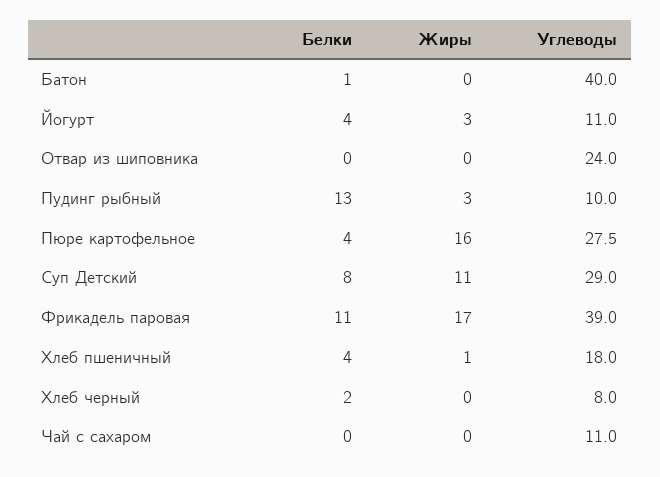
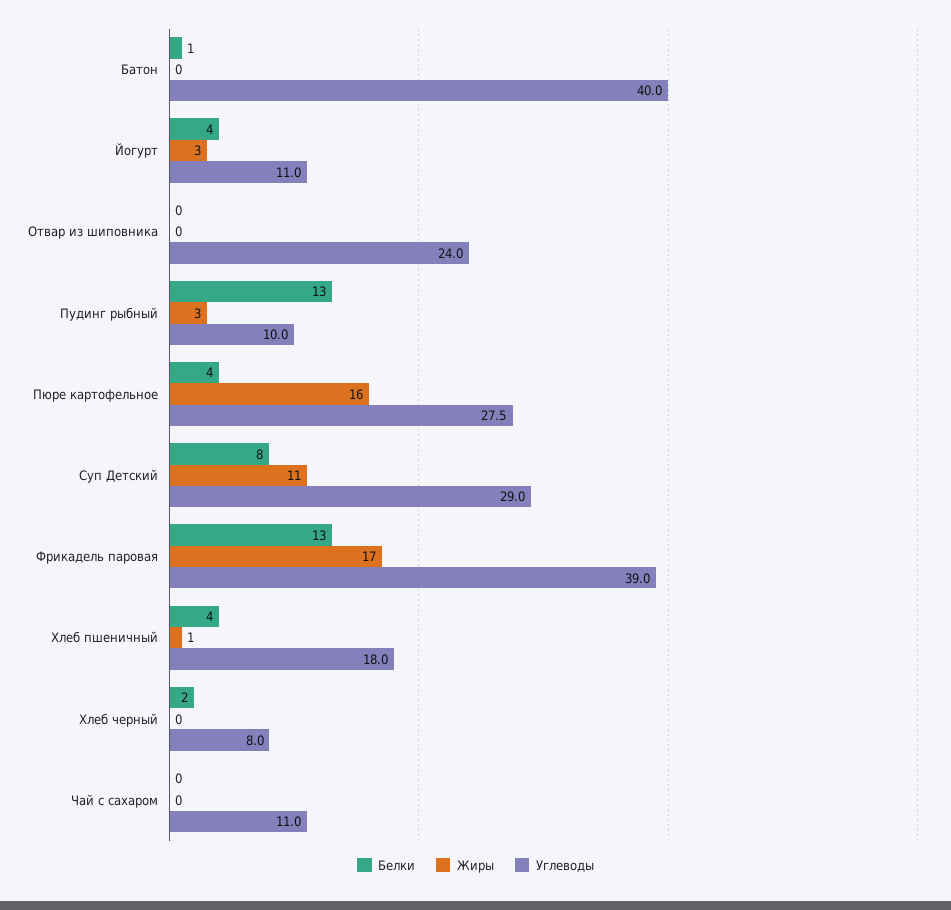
  {
    "Белки": {
      "Батон": 1,
      "Йогурт": 4,
      "Отвар из шиповника": 0,
      "Пудинг рыбный": 13,
      "Пюре картофельное": 4,
      "Суп Детский": 8,
-     "Фрикадель паровая": 11,
+     "Фрикадель паровая": 13,
      "Хлеб пшеничный": 4,
      "Хлеб черный": 2,
      "Чай с сахаром": 0
    },
    "Жиры": {
      "Батон": 0,
      "Йогурт": 3,
      "Отвар из шиповника": 0,
      "Пудинг рыбный": 3,
      "Пюре картофельное": 16,
      "Суп Детский": 11,
      "Фрикадель паровая": 17,
      "Хлеб пшеничный": 1,
      "Хлеб черный": 0,
      "Чай с сахаром": 0
    },
    "Углеводы": {
      "Батон": 40,
      "Йогурт": 11,
      "Отвар из шиповника": 24,
      "Пудинг рыбный": 10,
      "Пюре картофельное": 27.5,
      "Суп Детский": 29,
      "Фрикадель паровая": 39,
      "Хлеб пшеничный": 18,
      "Хлеб черный": 8,
      "Чай с сахаром": 11
    }
  }

